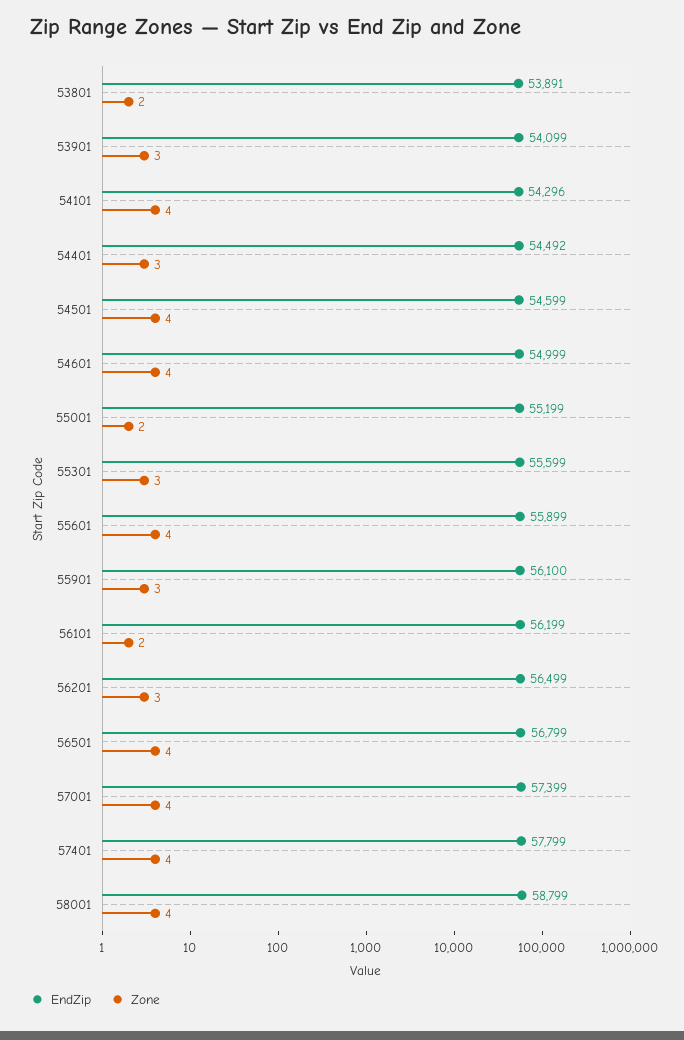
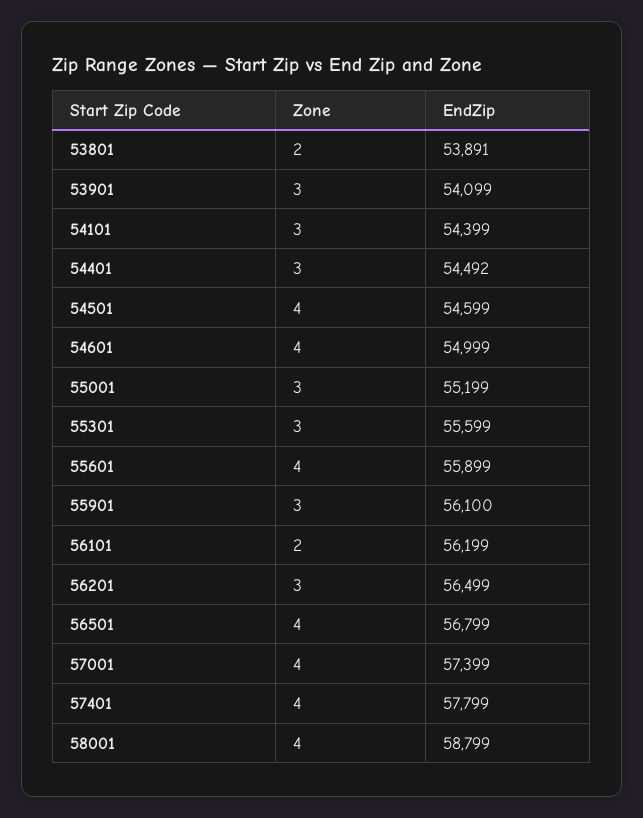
  {
    "EndZip": {
      "53801": 53891,
      "53901": 54099,
-     "54101": 54296,
+     "54101": 54399,
      "54401": 54492,
      "54501": 54599,
      "54601": 54999,
      "55001": 55199,
      "55301": 55599,
      "55601": 55899,
      "55901": 56100,
      "56101": 56199,
      "56201": 56499,
      "56501": 56799,
      "57001": 57399,
      "57401": 57799,
      "58001": 58799
    },
    "Zone": {
      "53801": 2,
      "53901": 3,
-     "54101": 4,
+     "54101": 3,
      "54401": 3,
      "54501": 4,
      "54601": 4,
-     "55001": 2,
+     "55001": 3,
      "55301": 3,
      "55601": 4,
      "55901": 3,
      "56101": 2,
      "56201": 3,
      "56501": 4,
      "57001": 4,
      "57401": 4,
      "58001": 4
    }
  }

